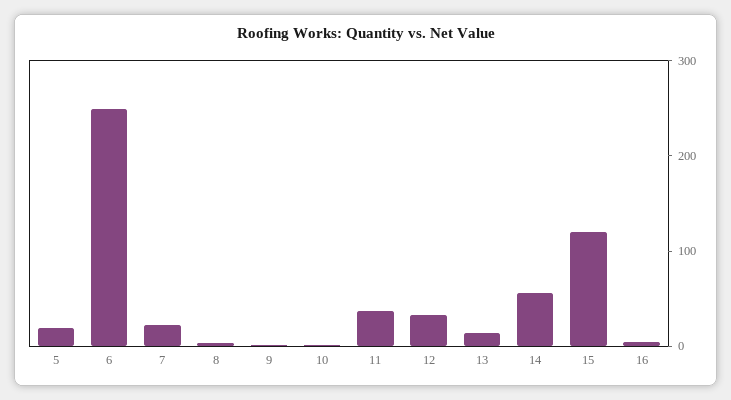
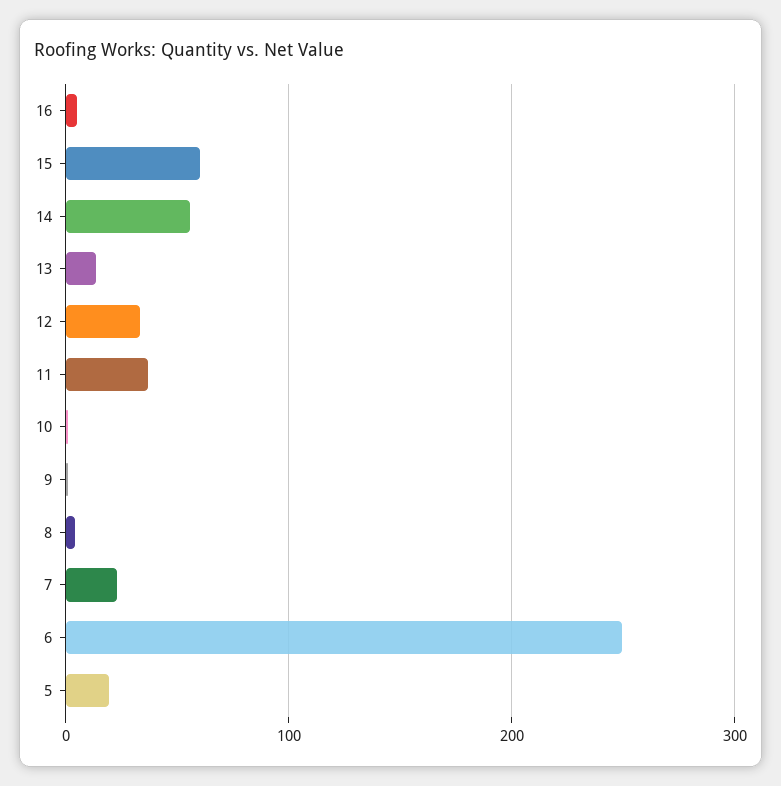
  {
    "5": 20,
    "6": 250,
    "7": 20,
    "8": 0,
    "9": 0,
    "10": 0,
    "11": 40,
    "12": 30,
    "13": 10,
    "14": 60,
-   "15": 120,
+   "15": 60,
    "16": 10
  }

